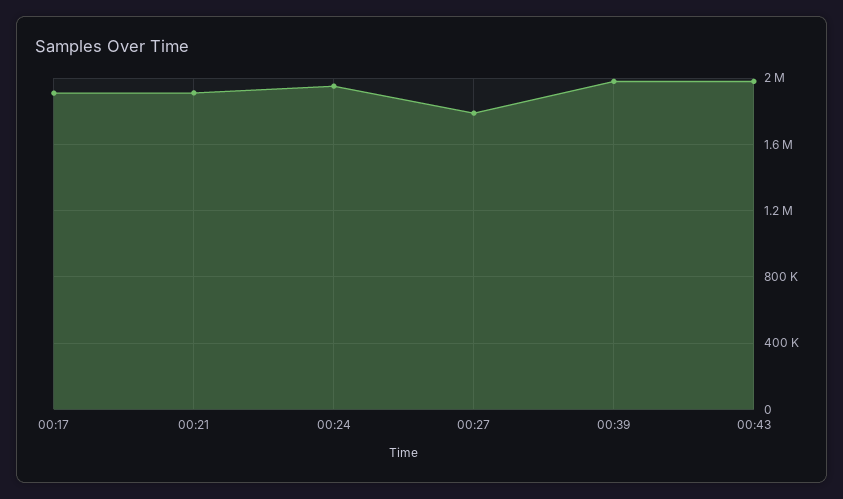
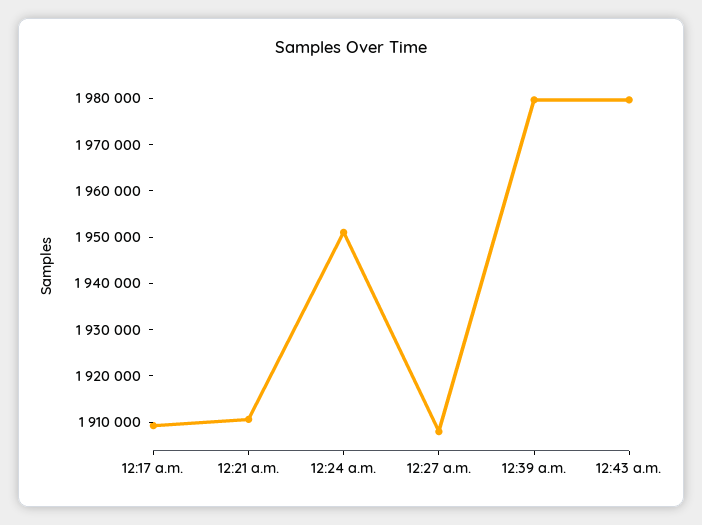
  {
    "00:17": 1910000,
    "00:21": 1910000,
    "00:24": 1952000,
-   "00:27": 1800000,
+   "00:27": 1908000,
    "00:39": 1980000,
    "00:43": 1980000
  }

